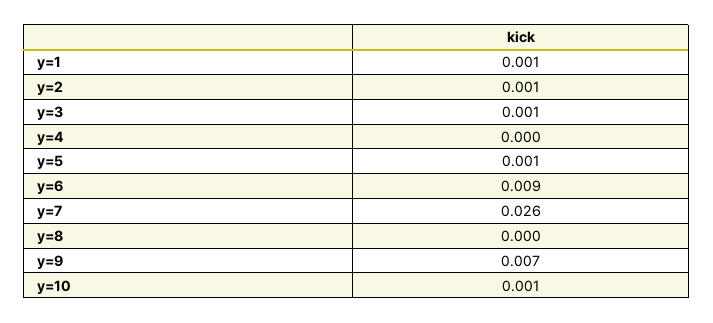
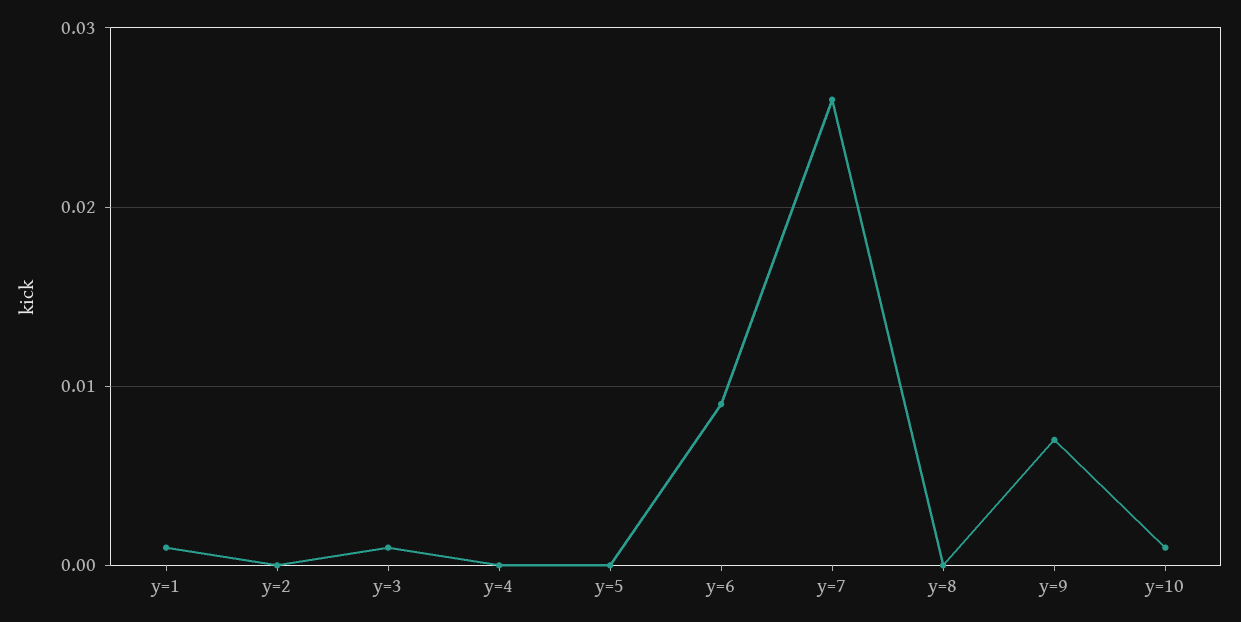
  {
    "y=1": 0.001,
-   "y=2": 0.001,
+   "y=2": 0,
    "y=3": 0.001,
    "y=4": 0,
-   "y=5": 0.001,
+   "y=5": 0,
    "y=6": 0.009,
    "y=7": 0.026,
    "y=8": 0,
    "y=9": 0.007,
    "y=10": 0.001
  }

